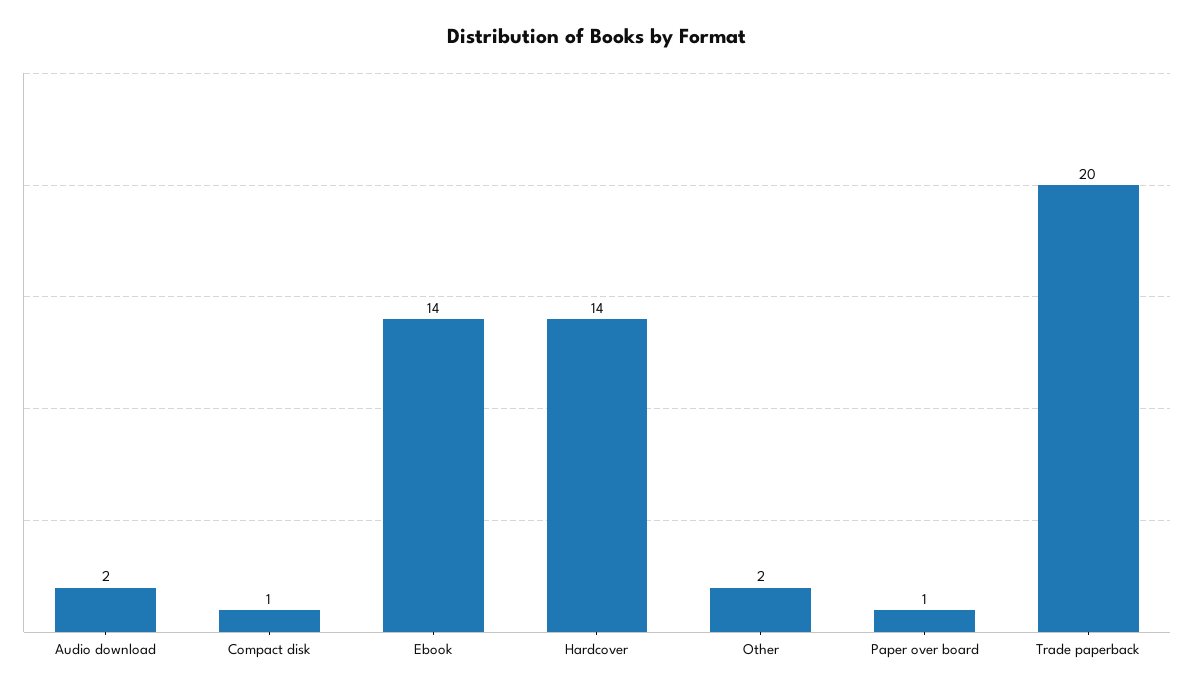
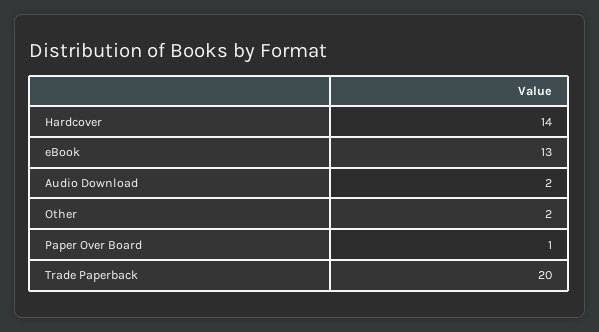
  {
    "Audio download": 2,
-   "Compact disk": 1,
-   "Ebook": 14,
+   "Ebook": 13,
    "Hardcover": 14,
    "Other": 2,
    "Paper over board": 1,
    "Trade paperback": 20
  }

